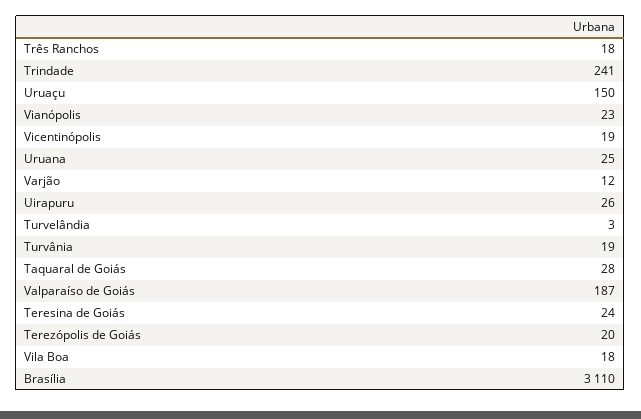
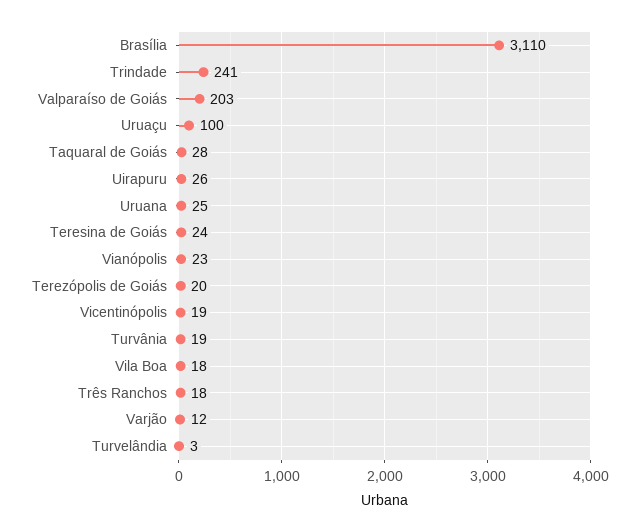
  {
    "Três Ranchos": 18,
    "Trindade": 241,
-   "Uruaçu": 150,
+   "Uruaçu": 100,
    "Vianópolis": 23,
    "Vicentinópolis": 19,
    "Uruana": 25,
    "Varjão": 12,
    "Uirapuru": 26,
    "Turvelândia": 3,
    "Turvânia": 19,
    "Taquaral de Goiás": 28,
-   "Valparaíso de Goiás": 187,
+   "Valparaíso de Goiás": 203,
    "Teresina de Goiás": 24,
    "Terezópolis de Goiás": 20,
    "Vila Boa": 18,
    "Brasília": 3110
  }

